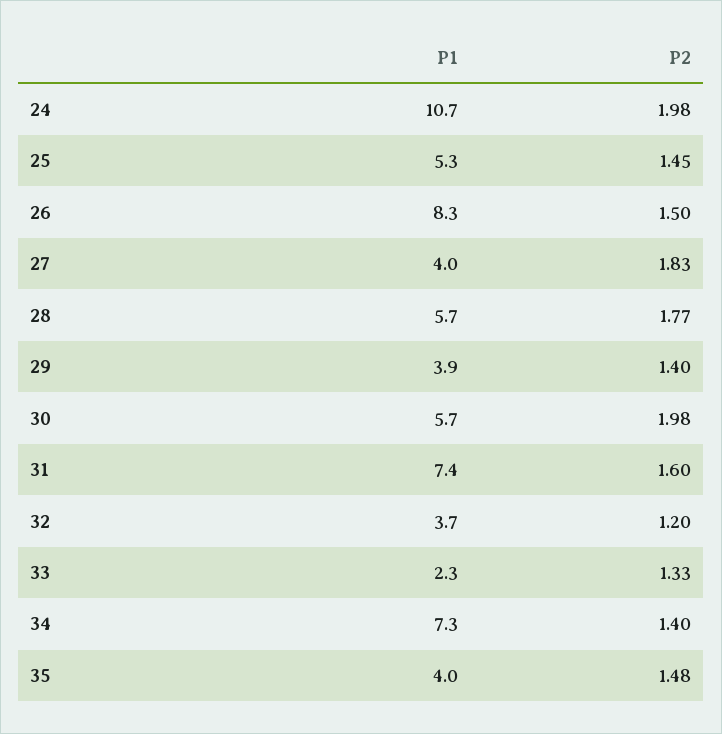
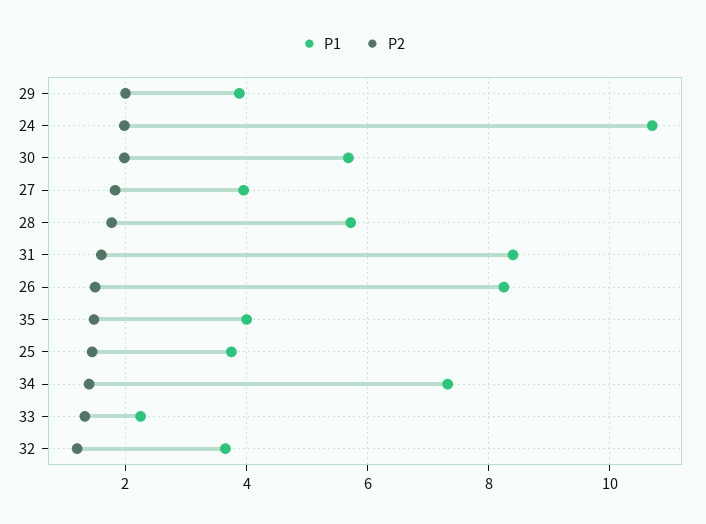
  {
    "P1": {
      "24": 10.7,
-     "25": 5.3,
+     "25": 3.8,
      "26": 8.3,
      "27": 4,
      "28": 5.7,
      "29": 3.9,
      "30": 5.7,
-     "31": 7.4,
+     "31": 8.4,
      "32": 3.7,
      "33": 2.3,
      "34": 7.3,
      "35": 4
    },
    "P2": {
      "24": 1.98,
      "25": 1.45,
      "26": 1.5,
      "27": 1.83,
      "28": 1.77,
-     "29": 1.4,
+     "29": 2,
      "30": 1.98,
      "31": 1.6,
      "32": 1.2,
      "33": 1.33,
      "34": 1.4,
      "35": 1.48
    }
  }

